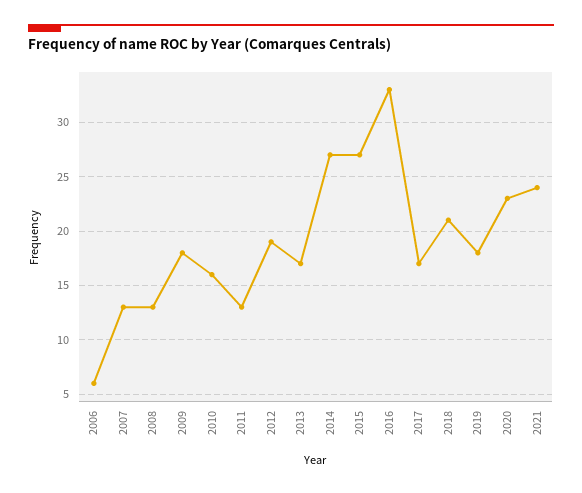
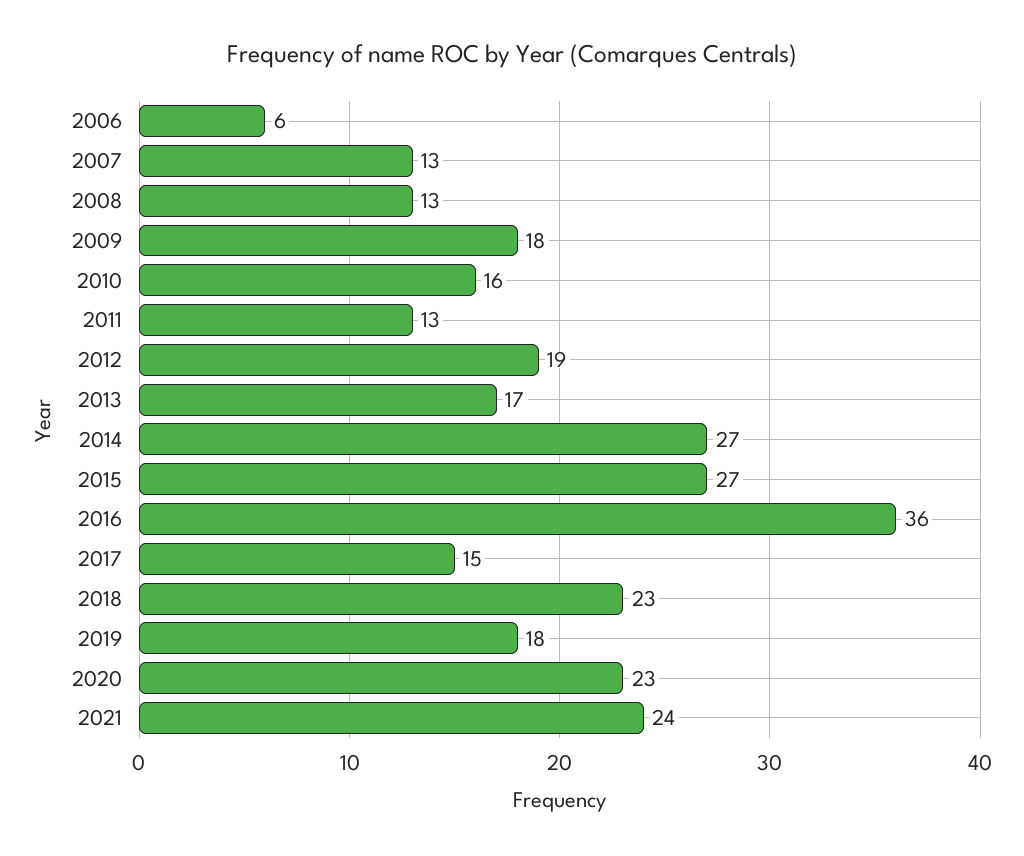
  {
    "2006": 6,
    "2007": 13,
    "2008": 13,
    "2009": 18,
    "2010": 16,
    "2011": 13,
    "2012": 19,
    "2013": 17,
    "2014": 27,
    "2015": 27,
-   "2016": 33,
+   "2016": 36,
-   "2017": 17,
+   "2017": 15,
-   "2018": 21,
+   "2018": 23,
    "2019": 18,
    "2020": 23,
    "2021": 24
  }

